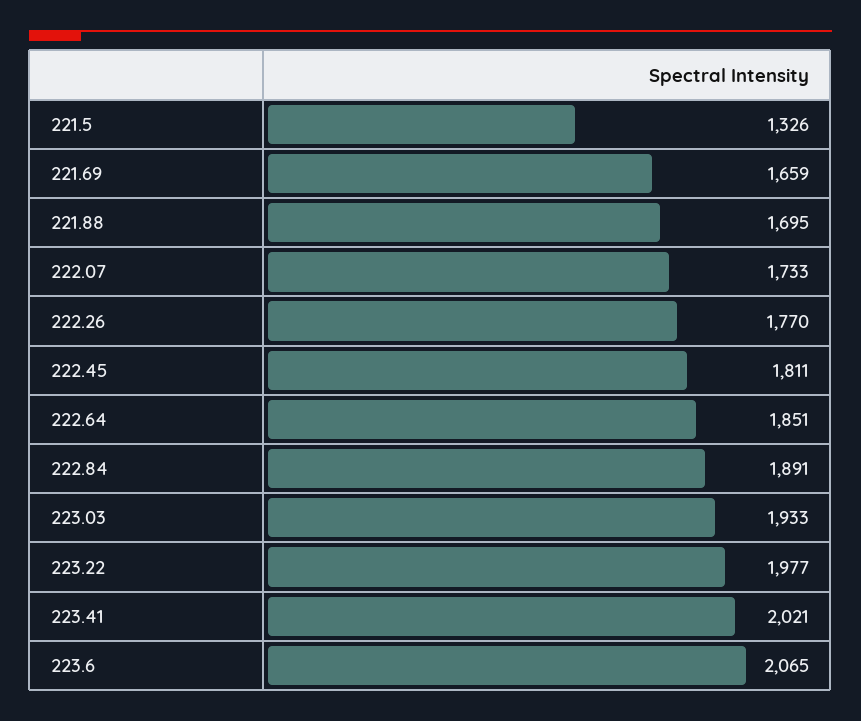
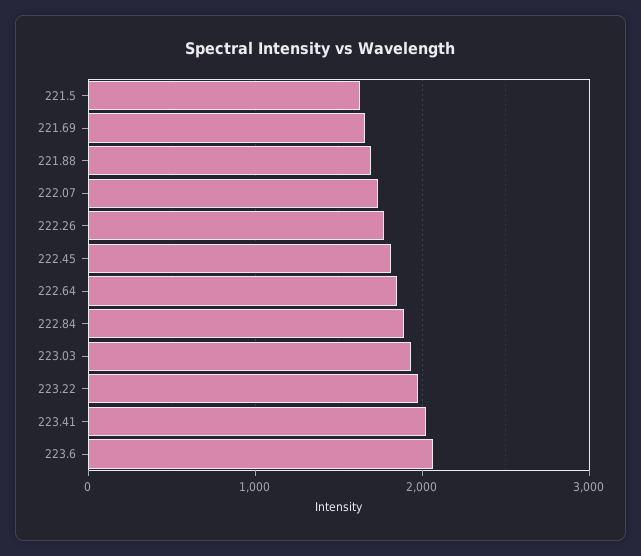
  {
-   "221.5": 1326,
+   "221.5": 1600,
    "221.69": 1659,
    "221.88": 1695,
    "222.07": 1733,
    "222.26": 1770,
    "222.45": 1811,
    "222.64": 1851,
    "222.84": 1891,
    "223.03": 1933,
    "223.22": 1977,
    "223.41": 2021,
    "223.6": 2065
  }

